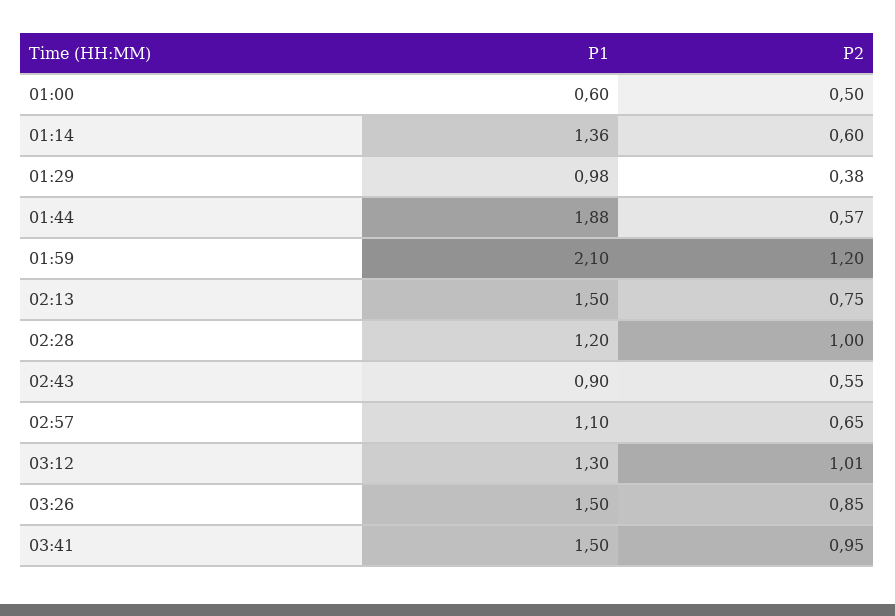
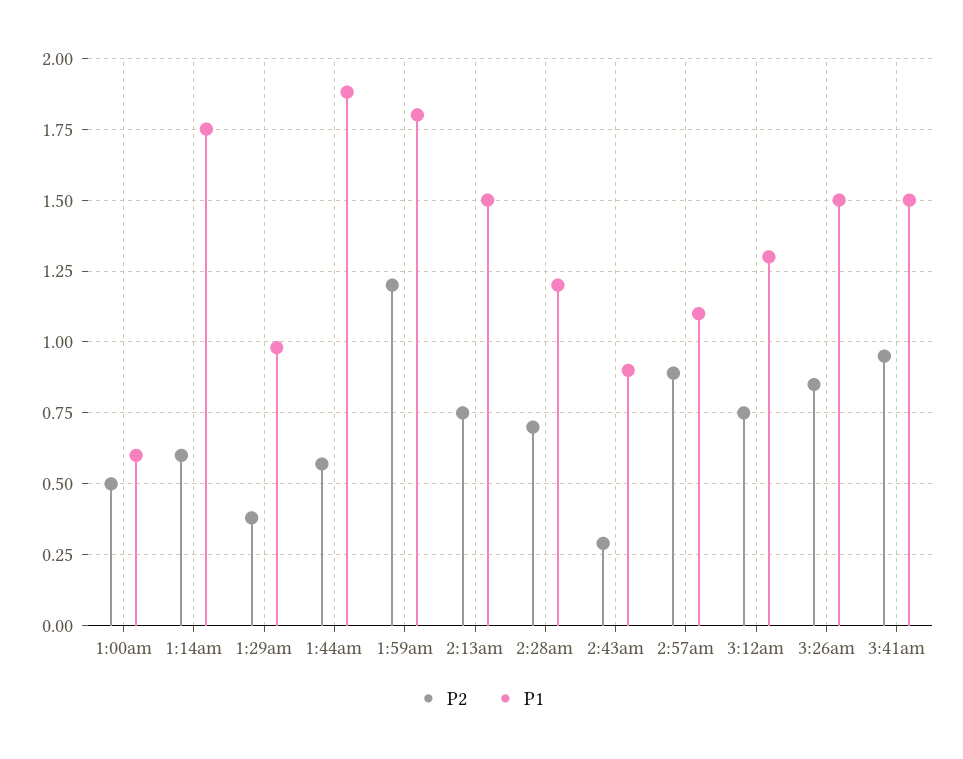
  {
    "P1": {
      "01:00": 0.6,
-     "01:14": 1.36,
+     "01:14": 1.75,
      "01:29": 0.98,
      "01:44": 1.88,
-     "01:59": 2.1,
+     "01:59": 1.8,
      "02:13": 1.5,
      "02:28": 1.2,
      "02:43": 0.9,
      "02:57": 1.1,
      "03:12": 1.3,
      "03:26": 1.5,
      "03:41": 1.5
    },
    "P2": {
      "01:00": 0.5,
      "01:14": 0.6,
      "01:29": 0.38,
      "01:44": 0.57,
      "01:59": 1.2,
      "02:13": 0.75,
-     "02:28": 1,
+     "02:28": 0.7,
-     "02:43": 0.55,
+     "02:43": 0.3,
-     "02:57": 0.65,
+     "02:57": 0.9,
-     "03:12": 1.01,
+     "03:12": 0.75,
      "03:26": 0.85,
      "03:41": 0.95
    }
  }

